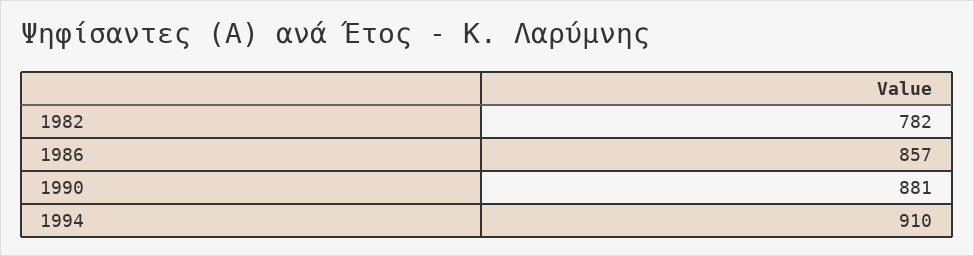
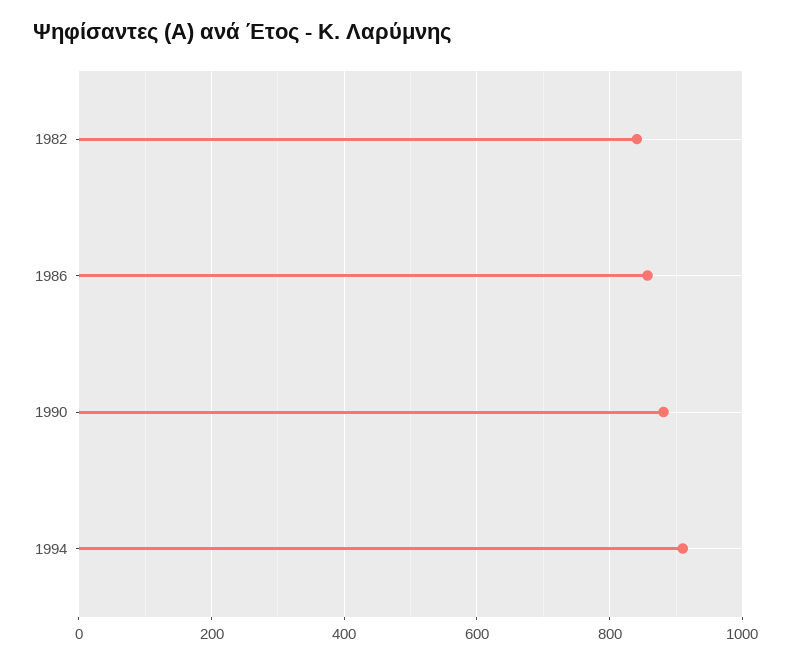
  {
-   "1982": 782,
+   "1982": 840,
    "1986": 857,
    "1990": 881,
    "1994": 910
  }

